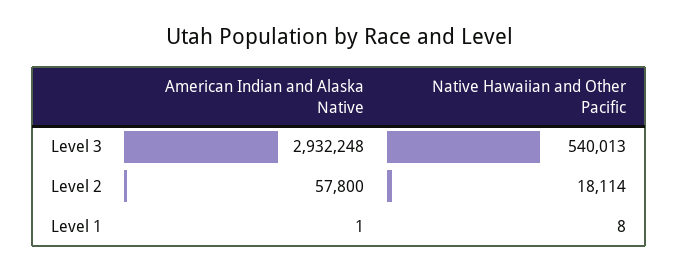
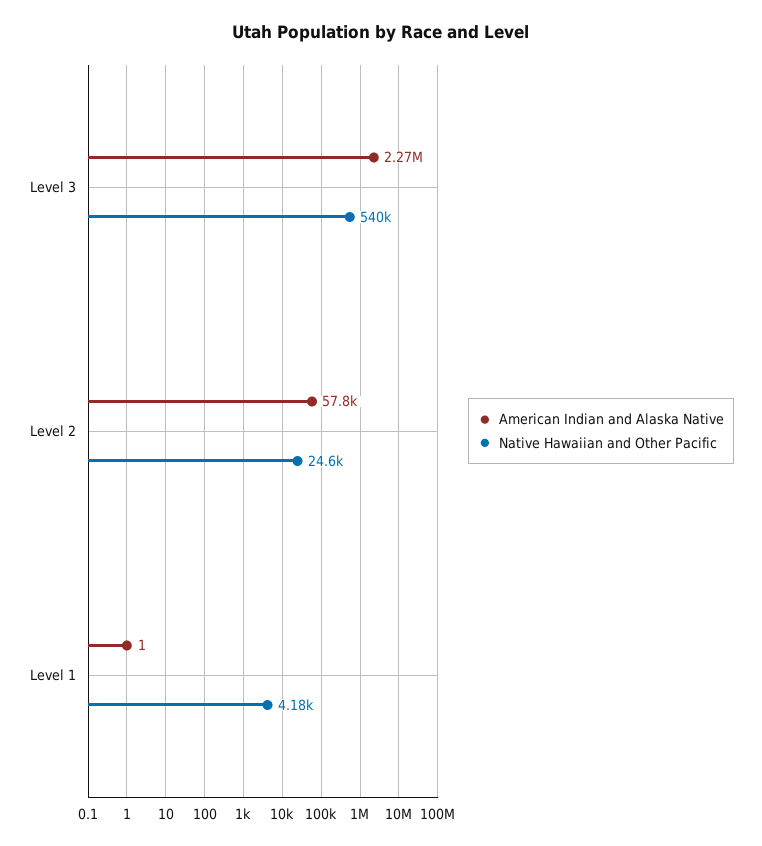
  {
    "American Indian and Alaska Native": {
-     "Level 3": 2932248,
+     "Level 3": 2270000,
      "Level 2": 57800,
      "Level 1": 1
    },
    "Native Hawaiian and Other Pacific": {
      "Level 3": 540013,
-     "Level 2": 18114,
+     "Level 2": 24600,
-     "Level 1": 8
+     "Level 1": 4180
    }
  }

